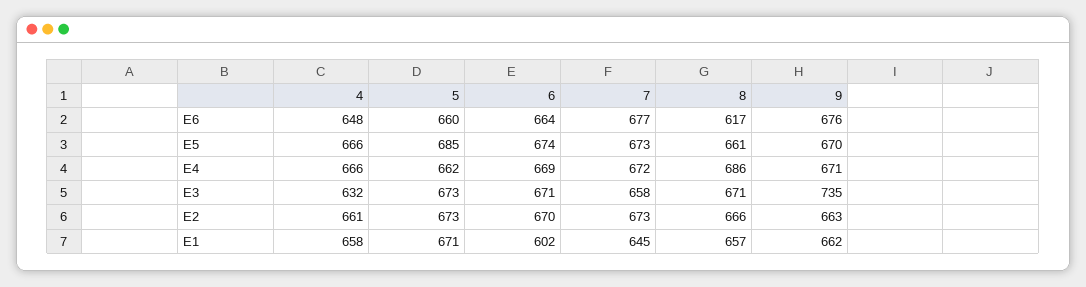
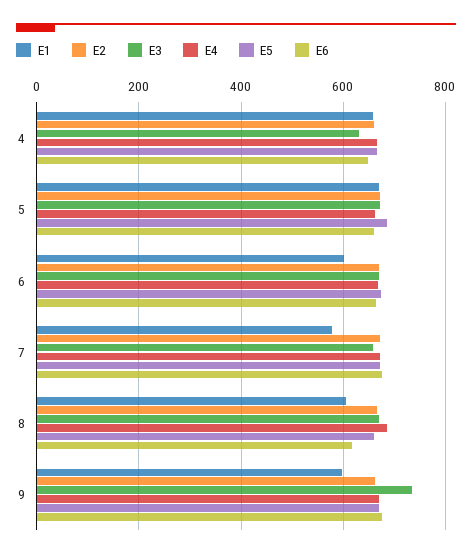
  {
    "E6": {
      "4": 648,
      "5": 660,
      "6": 664,
      "7": 677,
      "8": 617,
      "9": 676
    },
    "E5": {
      "4": 666,
      "5": 685,
      "6": 674,
      "7": 673,
      "8": 661,
      "9": 670
    },
    "E4": {
      "4": 666,
      "5": 662,
      "6": 669,
      "7": 672,
      "8": 686,
      "9": 671
    },
    "E3": {
      "4": 632,
      "5": 673,
      "6": 671,
      "7": 658,
      "8": 671,
      "9": 735
    },
    "E2": {
      "4": 661,
      "5": 673,
      "6": 670,
      "7": 673,
      "8": 666,
      "9": 663
    },
    "E1": {
      "4": 658,
      "5": 671,
      "6": 602,
-     "7": 645,
+     "7": 580,
-     "8": 657,
+     "8": 600,
-     "9": 662
+     "9": 600
    }
  }

